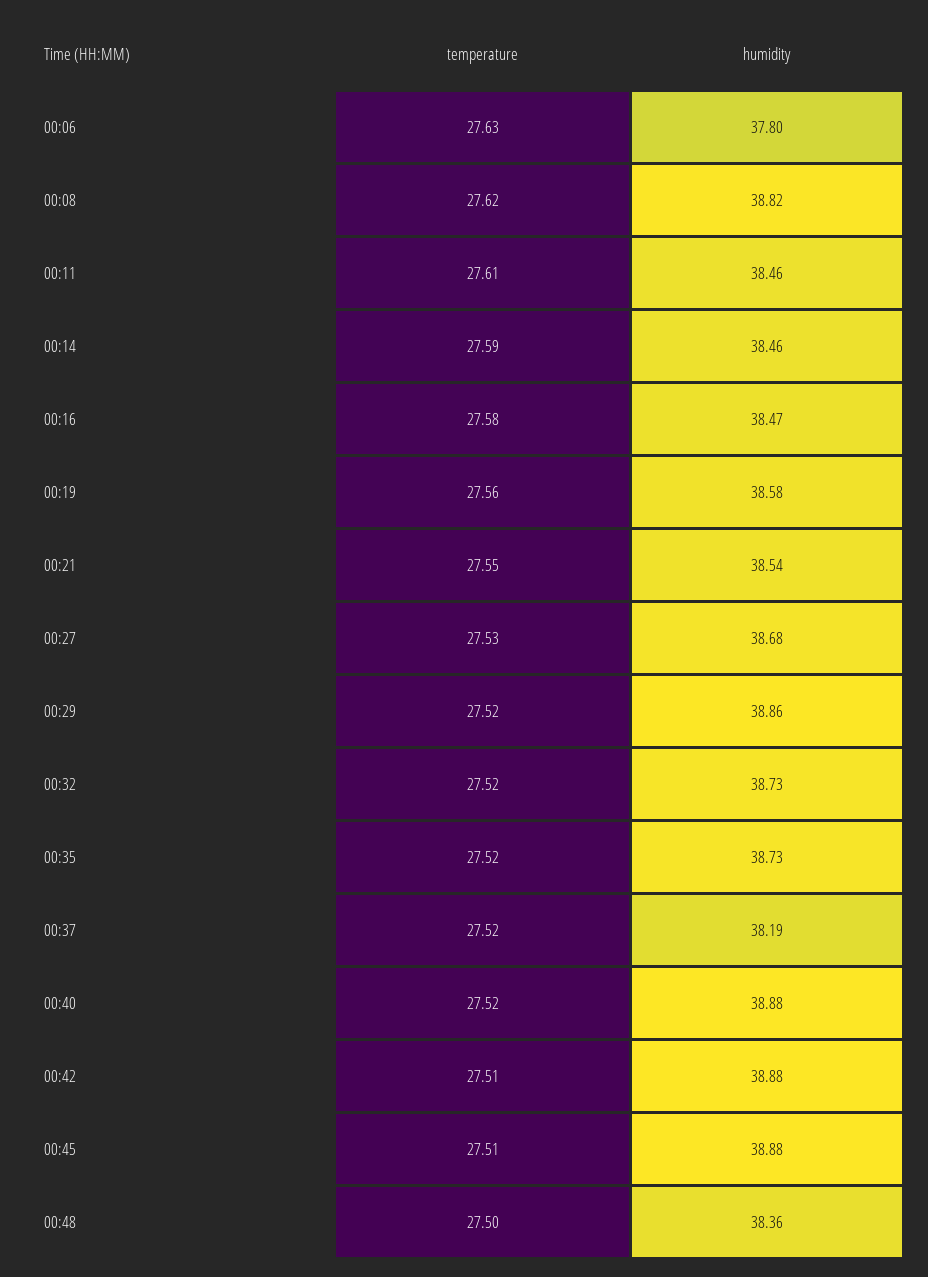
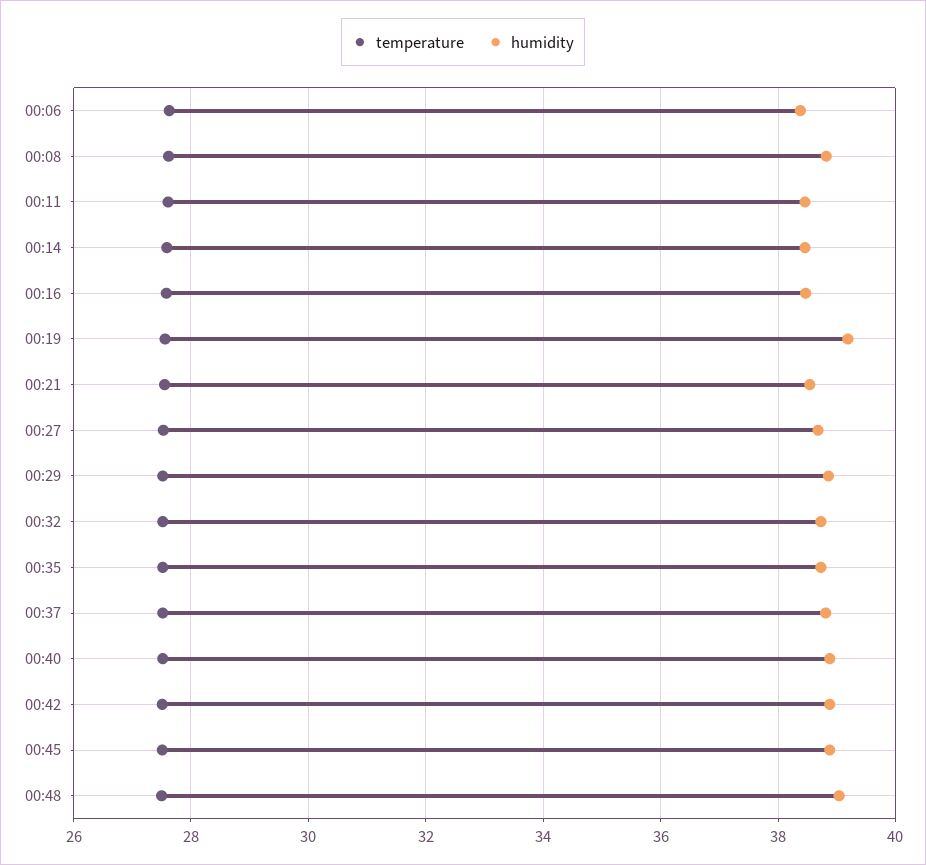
  {
    "temperature": {
      "00:06": 27.63,
      "00:08": 27.62,
      "00:11": 27.61,
      "00:14": 27.59,
      "00:16": 27.58,
      "00:19": 27.56,
      "00:21": 27.55,
      "00:27": 27.53,
      "00:29": 27.52,
      "00:32": 27.52,
      "00:35": 27.52,
      "00:37": 27.52,
      "00:40": 27.52,
      "00:42": 27.51,
      "00:45": 27.51,
      "00:48": 27.5
    },
    "humidity": {
-     "00:06": 37.8,
+     "00:06": 38.4,
      "00:08": 38.82,
      "00:11": 38.46,
      "00:14": 38.46,
      "00:16": 38.47,
-     "00:19": 38.58,
+     "00:19": 39.2,
      "00:21": 38.54,
      "00:27": 38.68,
      "00:29": 38.86,
      "00:32": 38.73,
      "00:35": 38.73,
-     "00:37": 38.19,
+     "00:37": 38.8,
      "00:40": 38.88,
      "00:42": 38.88,
      "00:45": 38.88,
-     "00:48": 38.36
+     "00:48": 39
    }
  }

